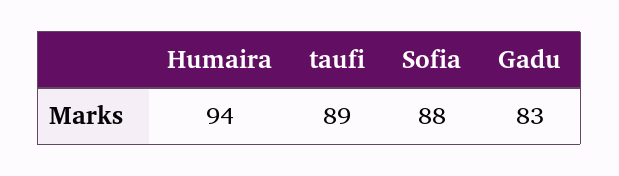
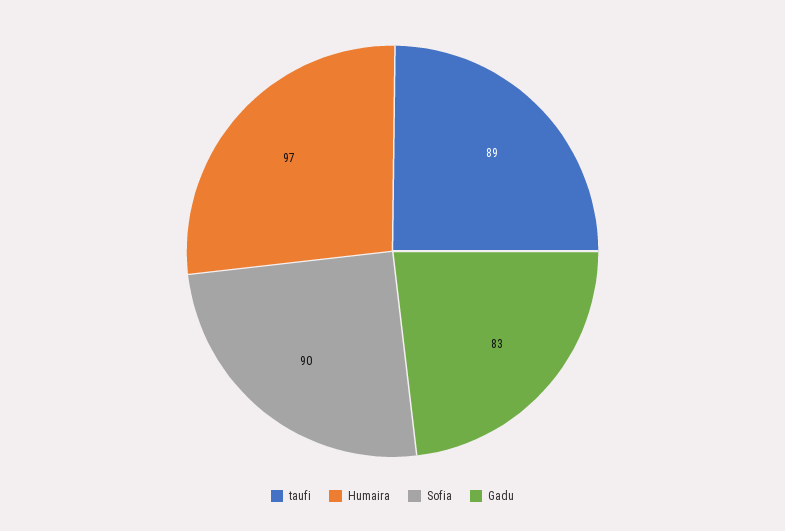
  {
-   "Humaira": 94,
+   "Humaira": 97,
    "taufi": 89,
-   "Sofia": 88,
+   "Sofia": 90,
    "Gadu": 83
  }

